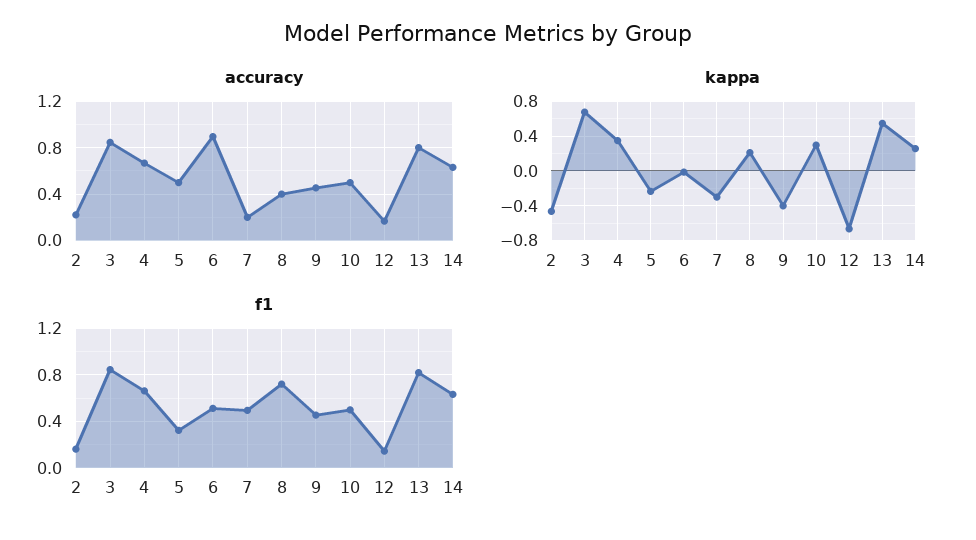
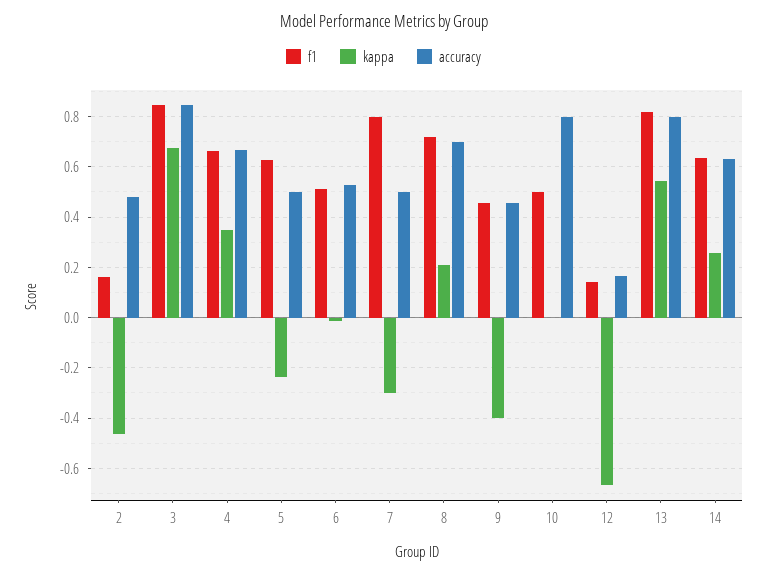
  {
    "accuracy": {
-     "2": 0.2,
+     "2": 0.475,
      "3": 0.85,
      "4": 0.675,
      "5": 0.5,
-     "6": 0.9,
+     "6": 0.525,
-     "7": 0.2,
+     "7": 0.5,
-     "8": 0.4,
+     "8": 0.7,
      "9": 0.45,
-     "10": 0.5,
+     "10": 0.8,
      "12": 0.175,
      "13": 0.8,
      "14": 0.625
    },
    "kappa": {
      "2": -0.475,
      "3": 0.675,
      "4": 0.35,
      "5": -0.225,
      "6": -0.025,
      "7": -0.3,
      "8": 0.2,
      "9": -0.4,
-     "10": 0.3,
+     "10": 0,
      "12": -0.675,
      "13": 0.55,
      "14": 0.25
    },
    "f1": {
      "2": 0.15,
      "3": 0.85,
      "4": 0.65,
-     "5": 0.3,
+     "5": 0.625,
      "6": 0.5,
-     "7": 0.5,
+     "7": 0.8,
      "8": 0.725,
      "9": 0.45,
      "10": 0.5,
      "12": 0.15,
      "13": 0.825,
      "14": 0.625
    }
  }

